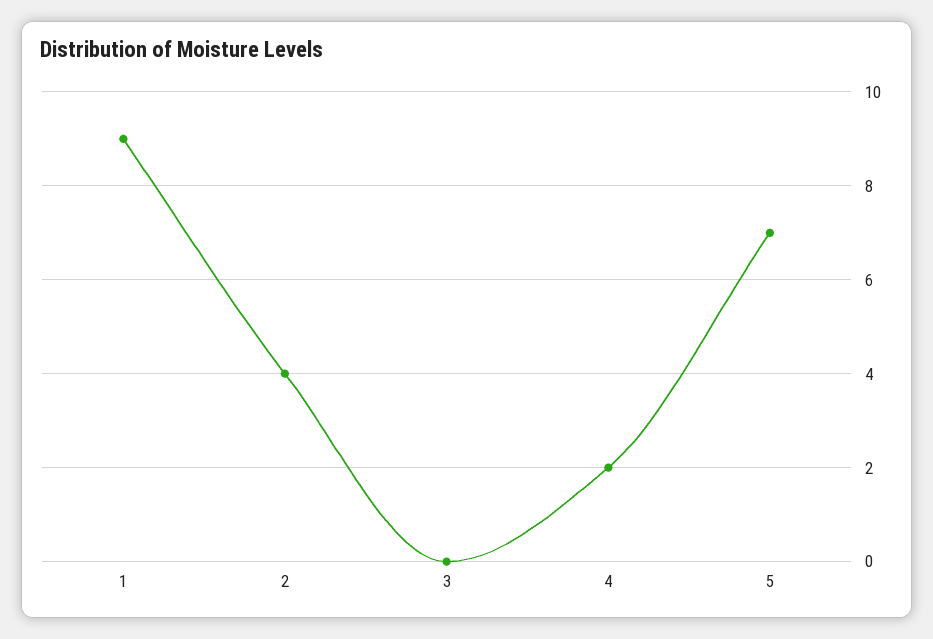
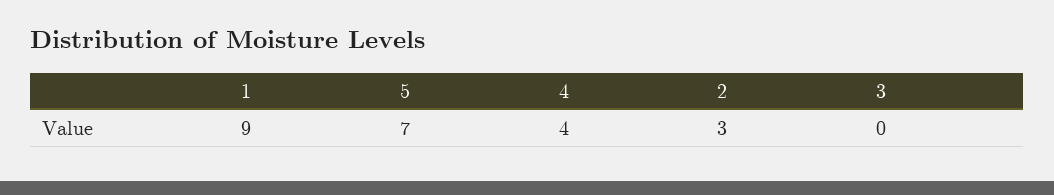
  {
    "1": 9,
-   "2": 4,
+   "2": 3,
    "3": 0,
-   "4": 2,
+   "4": 4,
    "5": 7
  }

